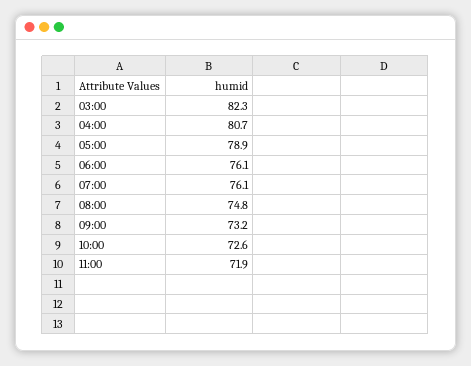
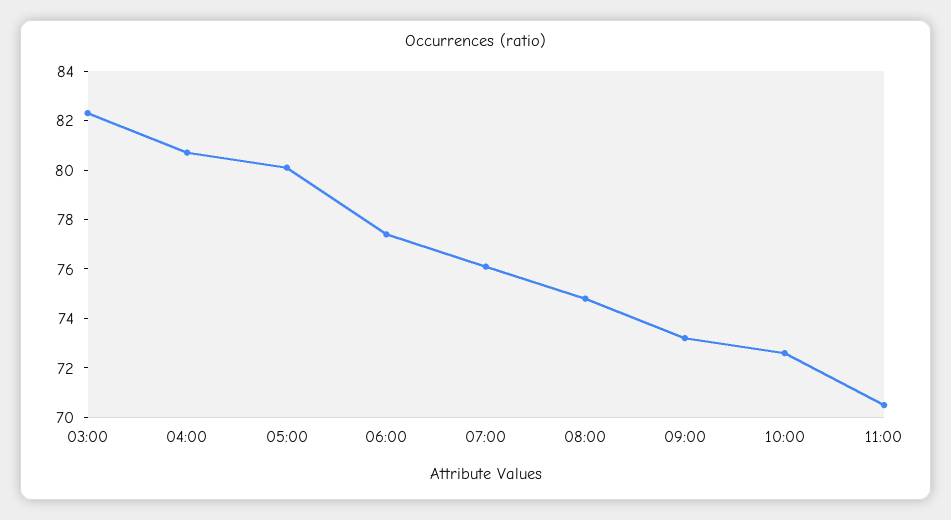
  {
    "03:00": 82.3,
    "04:00": 80.7,
-   "05:00": 78.9,
+   "05:00": 80,
-   "06:00": 76.1,
+   "06:00": 77.5,
    "07:00": 76.1,
    "08:00": 74.8,
    "09:00": 73.2,
    "10:00": 72.6,
-   "11:00": 71.9
+   "11:00": 70.5
  }

